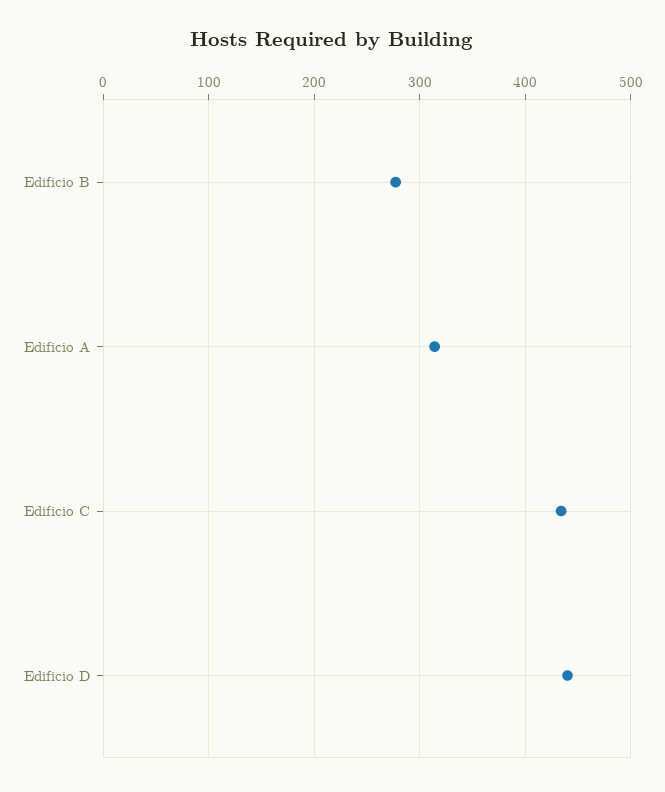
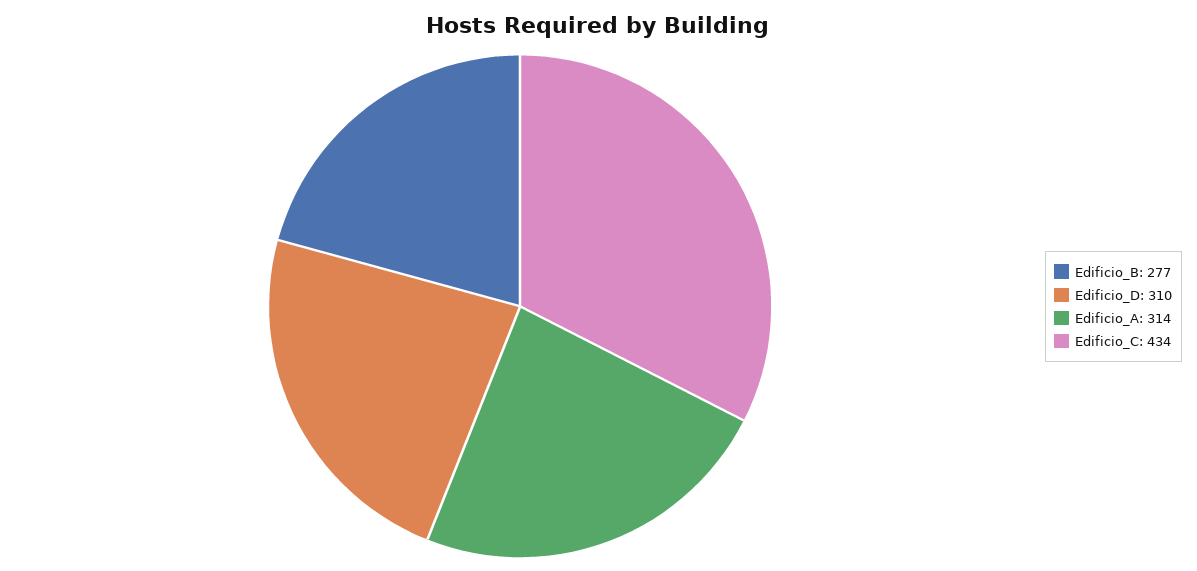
  {
    "Edificio B": 277,
    "Edificio A": 314,
    "Edificio C": 434,
-   "Edificio D": 440
+   "Edificio D": 310
  }

